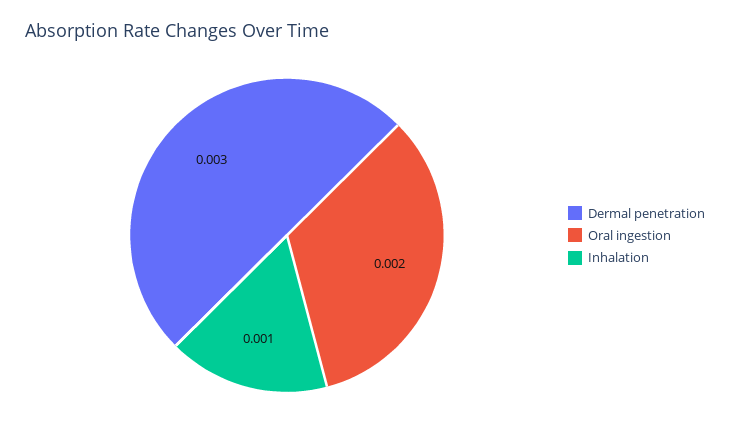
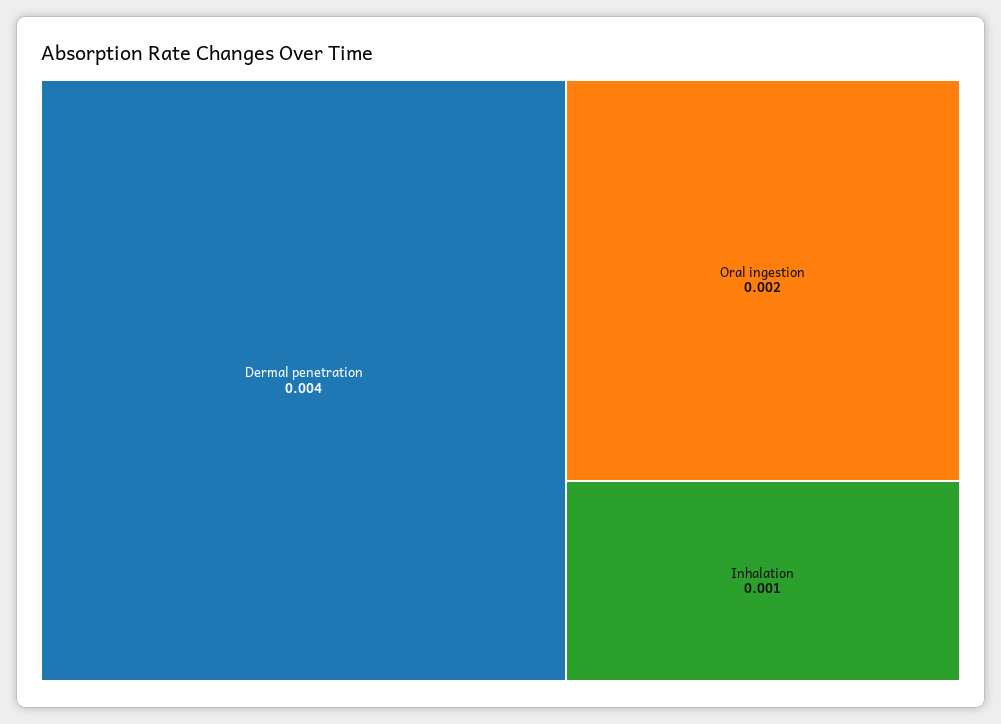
  {
-   "Dermal penetration": 0.003,
+   "Dermal penetration": 0.004,
    "Oral ingestion": 0.002,
    "Inhalation": 0.001
  }

